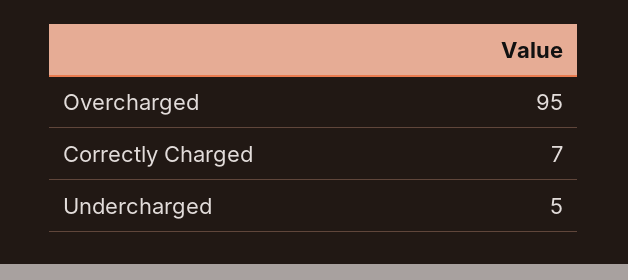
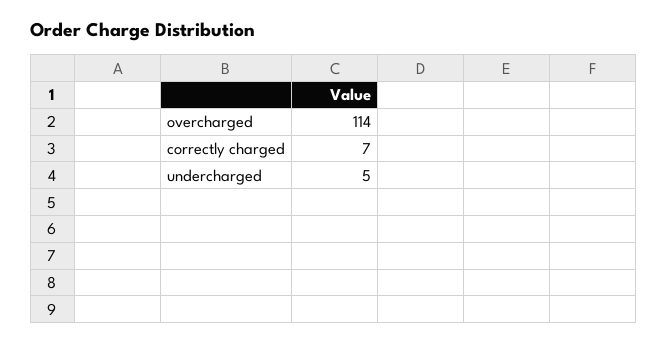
  {
-   "Overcharged": 95,
+   "Overcharged": 114,
    "Correctly Charged": 7,
    "Undercharged": 5
  }

